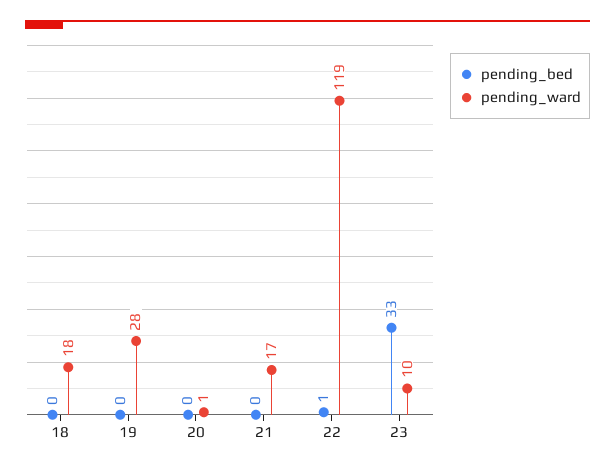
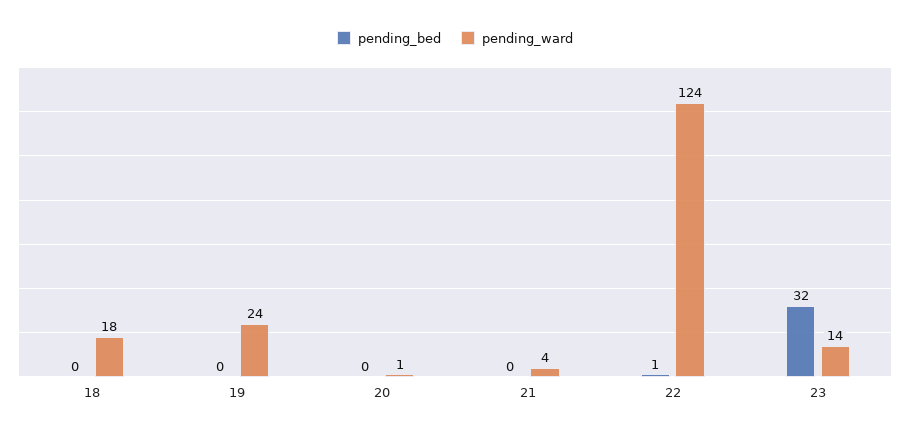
  {
    "pending_bed": {
      "18": 0,
      "19": 0,
      "20": 0,
      "21": 0,
      "22": 1,
-     "23": 33
+     "23": 32
    },
    "pending_ward": {
      "18": 18,
-     "19": 28,
+     "19": 24,
      "20": 1,
-     "21": 17,
+     "21": 4,
-     "22": 119,
+     "22": 124,
-     "23": 10
+     "23": 14
    }
  }

